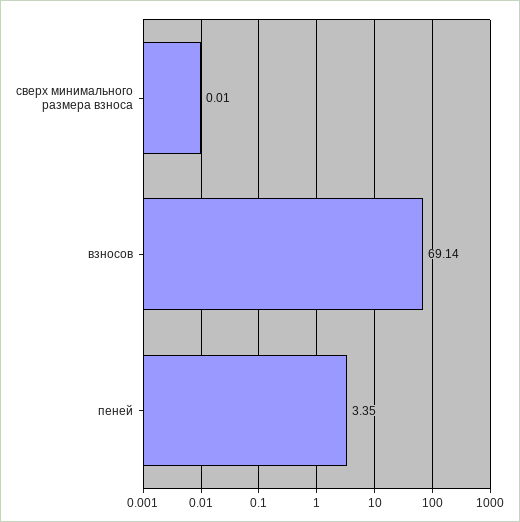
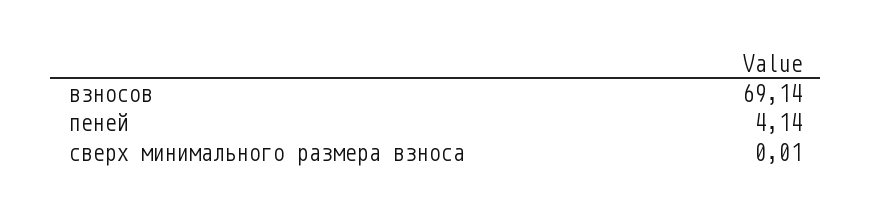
  {
    "сверх минимального размера взноса": 0.01,
    "взносов": 69.14,
-   "пеней": 3.35
+   "пеней": 4.14
  }

